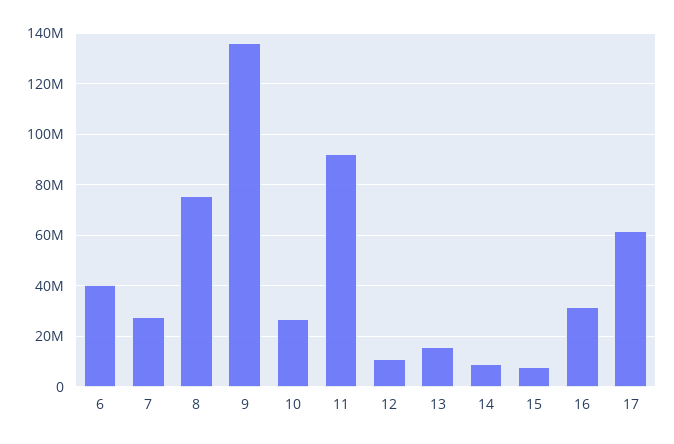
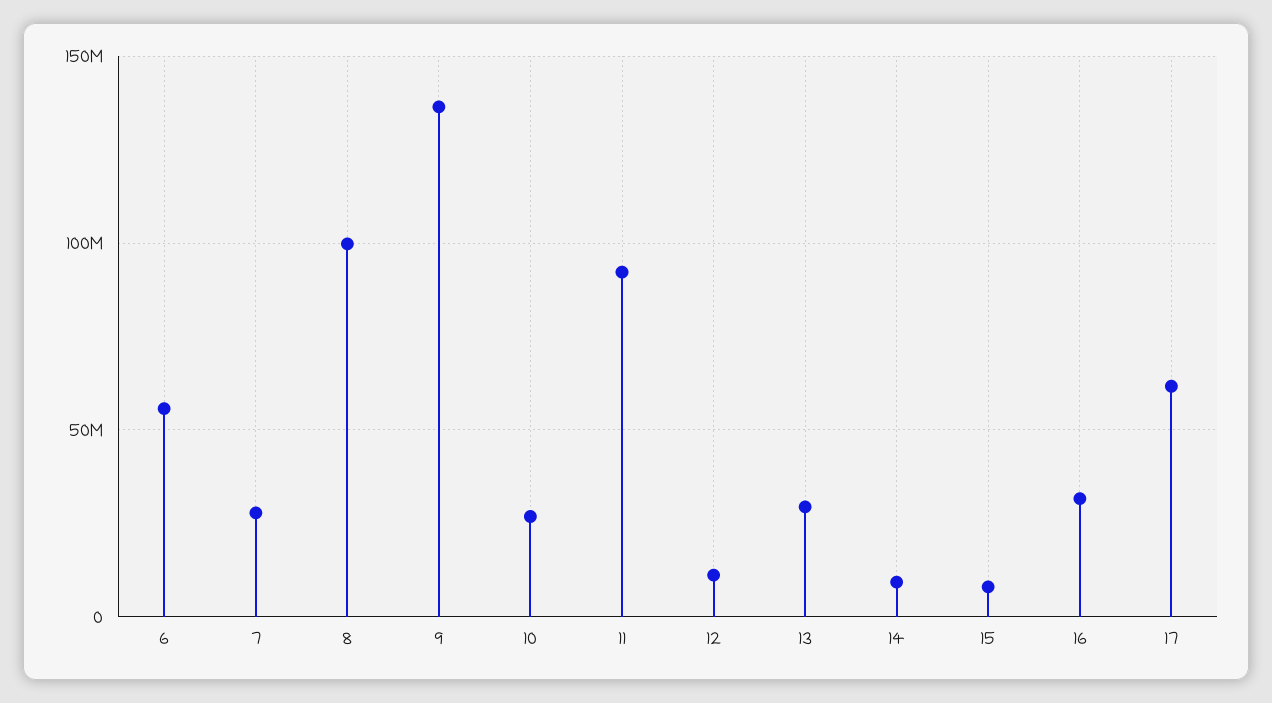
  {
-   "6": 40000000,
+   "6": 55000000,
    "7": 27500000,
-   "8": 75000000,
+   "8": 100000000,
    "9": 137500000,
    "10": 27500000,
    "11": 92500000,
    "12": 10000000,
-   "13": 15000000,
+   "13": 30000000,
    "14": 10000000,
    "15": 7500000,
    "16": 32500000,
    "17": 62500000
  }

